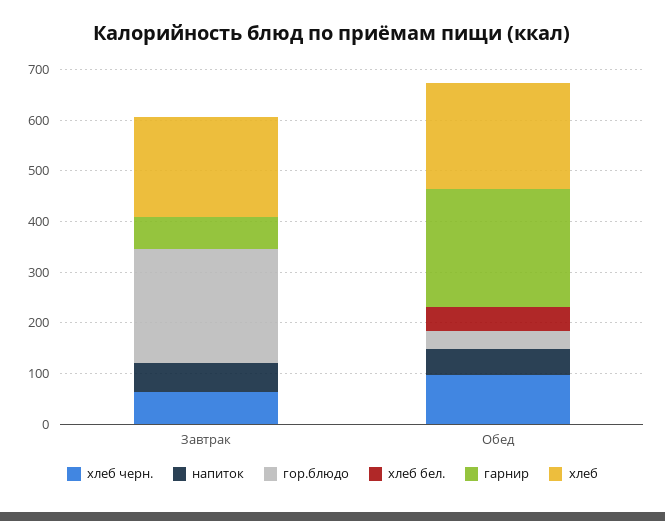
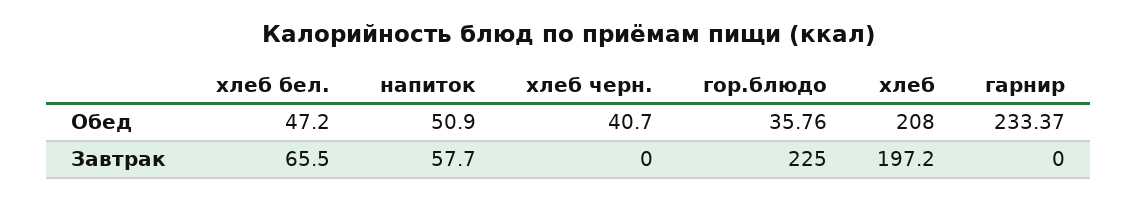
  {
    "хлеб черн.": {
-     "Завтрак": 60,
+     "Завтрак": 0,
-     "Обед": 100
+     "Обед": 40.7
    },
    "напиток": {
      "Завтрак": 57.7,
      "Обед": 50.9
    },
    "гор.блюдо": {
      "Завтрак": 225,
      "Обед": 35.76
    },
    "хлеб бел.": {
-     "Завтрак": 0,
+     "Завтрак": 65.5,
      "Обед": 47.2
    },
    "гарнир": {
-     "Завтрак": 60,
+     "Завтрак": 0,
      "Обед": 233.37
    },
    "хлеб": {
      "Завтрак": 197.2,
      "Обед": 208
    }
  }

